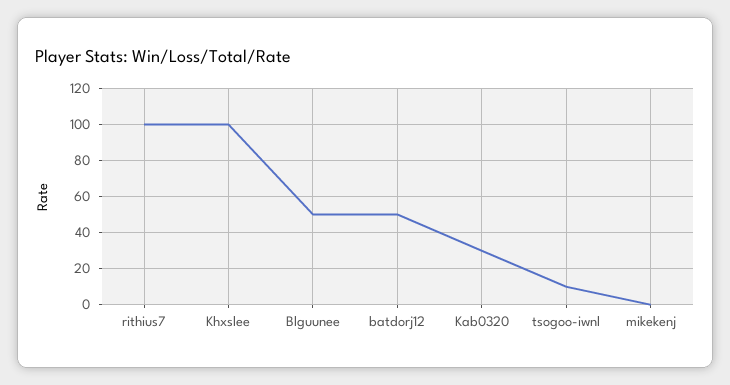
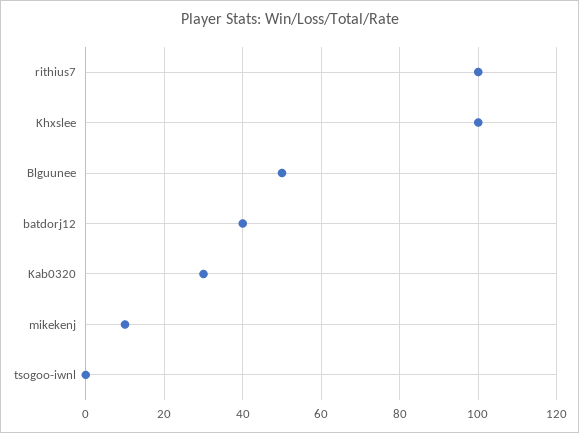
  {
    "rithius7": 100,
    "Khxslee": 100,
    "Blguunee": 50,
-   "batdorj12": 50,
+   "batdorj12": 40,
    "Kab0320": 30,
-   "tsogoo-iwnl": 10,
+   "tsogoo-iwnl": 0,
-   "mikekenj": 0
+   "mikekenj": 10
  }

